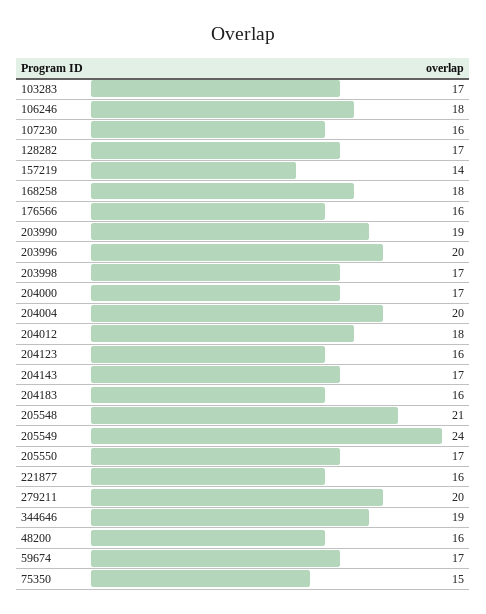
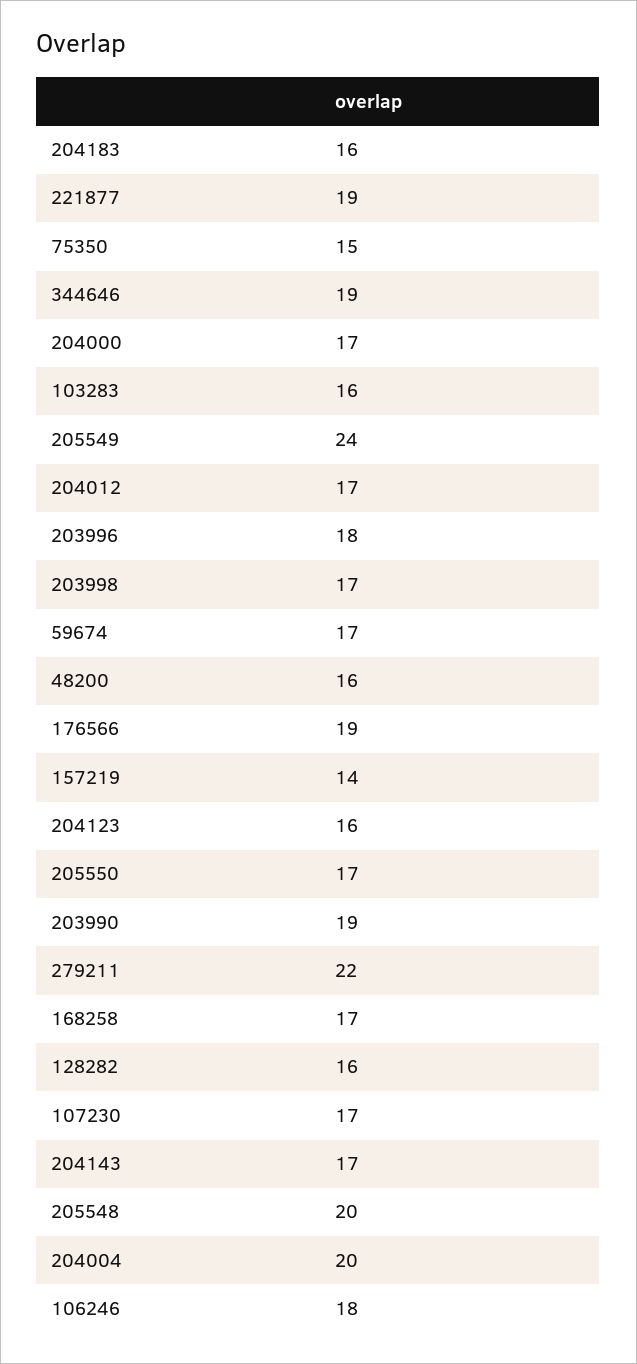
  {
-   "103283": 17,
+   "103283": 16,
    "106246": 18,
-   "107230": 16,
+   "107230": 17,
-   "128282": 17,
+   "128282": 16,
    "157219": 14,
-   "168258": 18,
+   "168258": 17,
-   "176566": 16,
+   "176566": 19,
    "203990": 19,
-   "203996": 20,
+   "203996": 18,
    "203998": 17,
    "204000": 17,
    "204004": 20,
-   "204012": 18,
+   "204012": 17,
    "204123": 16,
    "204143": 17,
    "204183": 16,
-   "205548": 21,
+   "205548": 20,
    "205549": 24,
    "205550": 17,
-   "221877": 16,
+   "221877": 19,
-   "279211": 20,
+   "279211": 22,
    "344646": 19,
    "48200": 16,
    "59674": 17,
    "75350": 15
  }

